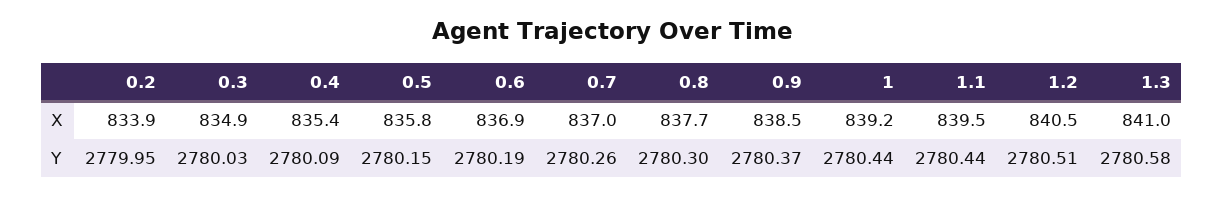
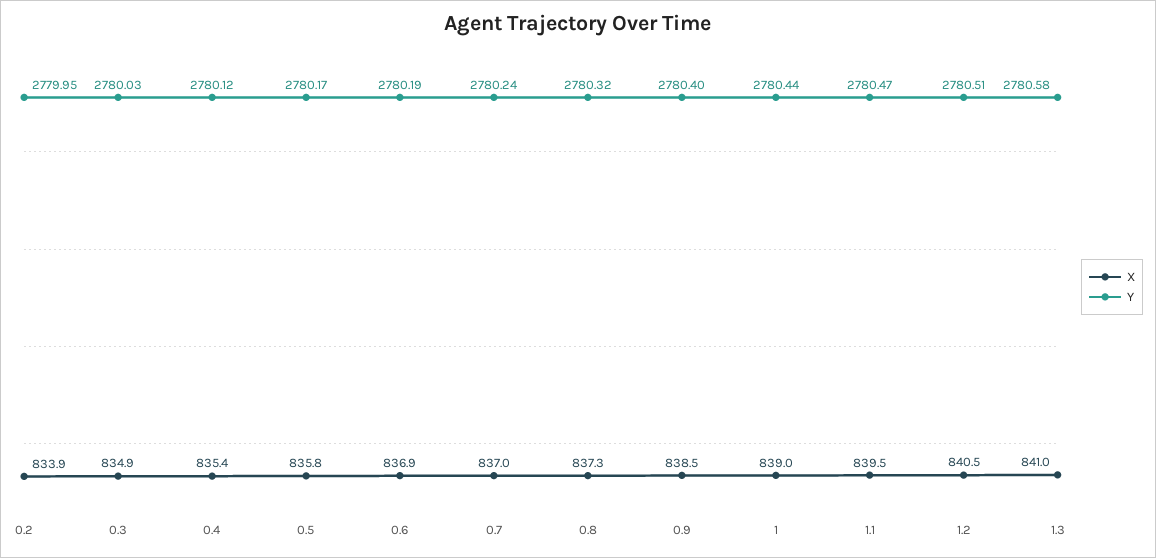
  {
    "X": {
      "0.2": 833.9,
      "0.3": 834.9,
      "0.4": 835.4,
      "0.5": 835.8,
      "0.6": 836.9,
      "0.7": 837,
-     "0.8": 837.7,
+     "0.8": 837.3,
      "0.9": 838.5,
-     "1": 839.2,
+     "1": 839,
      "1.1": 839.5,
      "1.2": 840.5,
      "1.3": 841
    },
    "Y": {
      "0.2": 2779.95,
      "0.3": 2780.03,
-     "0.4": 2780.09,
+     "0.4": 2780.12,
-     "0.5": 2780.15,
+     "0.5": 2780.17,
      "0.6": 2780.19,
-     "0.7": 2780.26,
+     "0.7": 2780.24,
-     "0.8": 2780.3,
+     "0.8": 2780.32,
-     "0.9": 2780.37,
+     "0.9": 2780.4,
      "1": 2780.44,
-     "1.1": 2780.44,
+     "1.1": 2780.47,
      "1.2": 2780.51,
      "1.3": 2780.58
    }
  }

